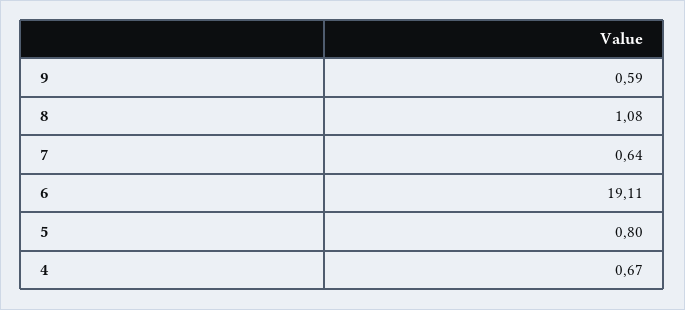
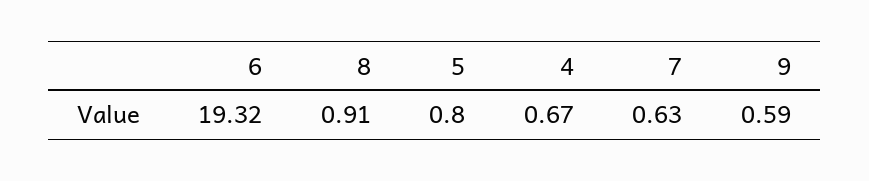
  {
    "9": 0.59,
-   "8": 1.08,
+   "8": 0.91,
-   "7": 0.64,
+   "7": 0.63,
-   "6": 19.11,
+   "6": 19.32,
    "5": 0.8,
    "4": 0.67
  }

